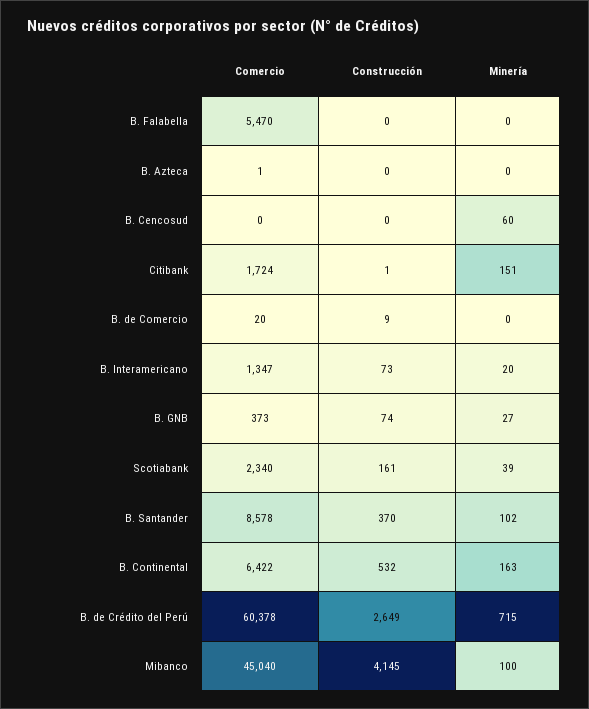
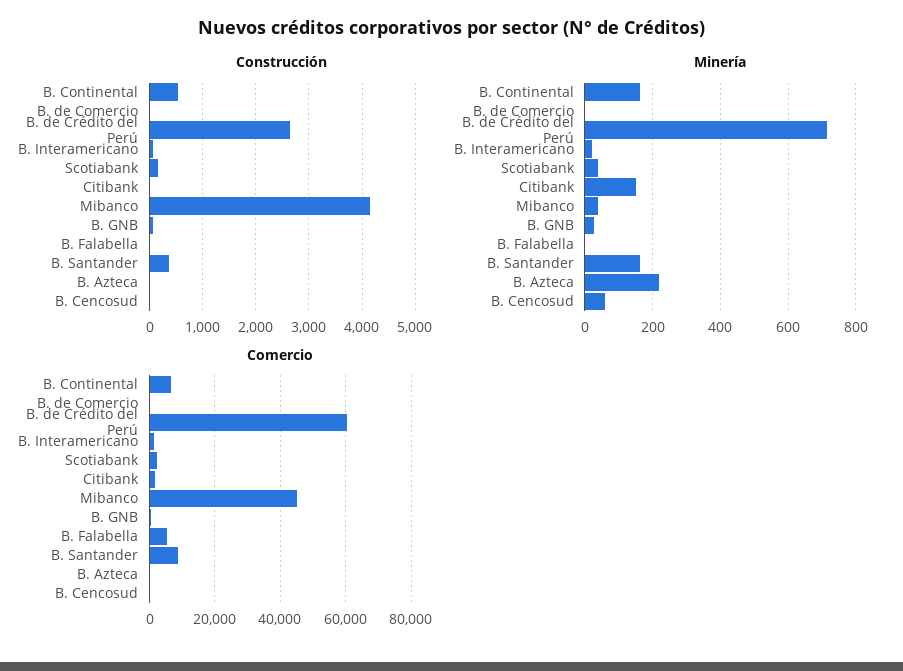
  {
    "Comercio": {
      "B. Falabella": 5470,
      "B. Azteca": 1,
      "B. Cencosud": 0,
      "Citibank": 1724,
      "B. de Comercio": 20,
      "B. Interamericano": 1347,
      "B. GNB": 373,
      "Scotiabank": 2340,
      "B. Santander": 8578,
      "B. Continental": 6422,
      "B. de Crédito del Perú": 60378,
      "Mibanco": 45040
    },
    "Construcción": {
      "B. Falabella": 0,
      "B. Azteca": 0,
      "B. Cencosud": 0,
      "Citibank": 1,
      "B. de Comercio": 9,
      "B. Interamericano": 73,
      "B. GNB": 74,
      "Scotiabank": 161,
      "B. Santander": 370,
      "B. Continental": 532,
      "B. de Crédito del Perú": 2649,
      "Mibanco": 4145
    },
    "Minería": {
      "B. Falabella": 0,
-     "B. Azteca": 0,
+     "B. Azteca": 220,
      "B. Cencosud": 60,
      "Citibank": 151,
      "B. de Comercio": 0,
      "B. Interamericano": 20,
      "B. GNB": 27,
      "Scotiabank": 39,
-     "B. Santander": 102,
+     "B. Santander": 160,
      "B. Continental": 163,
      "B. de Crédito del Perú": 715,
-     "Mibanco": 100
+     "Mibanco": 40
    }
  }

